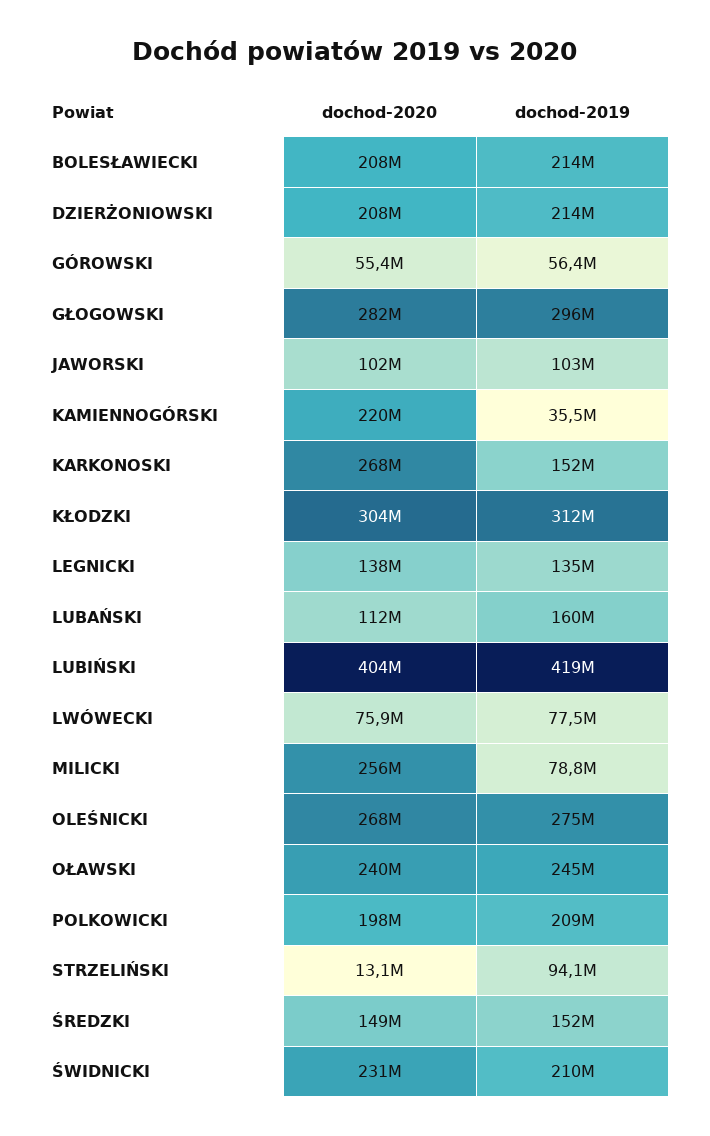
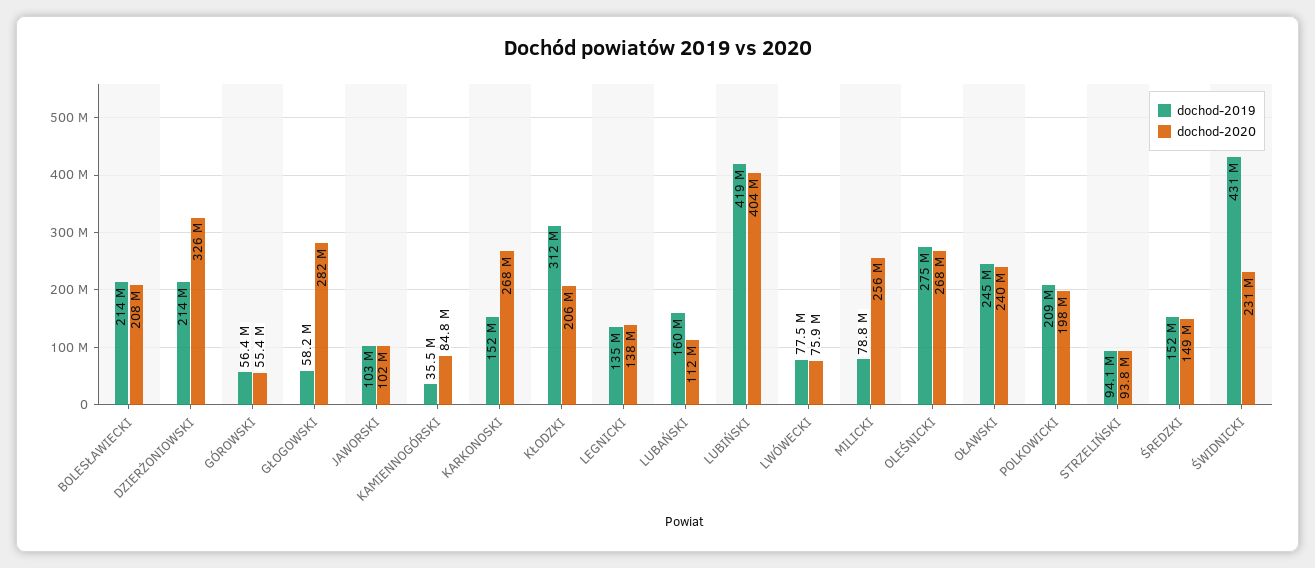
  {
    "dochod-2020": {
      "BOLESŁAWIECKI": 208000000,
-     "DZIERŻONIOWSKI": 208000000,
+     "DZIERŻONIOWSKI": 326000000,
      "GÓROWSKI": 55400000,
      "GŁOGOWSKI": 282000000,
      "JAWORSKI": 102000000,
-     "KAMIENNOGÓRSKI": 220000000,
+     "KAMIENNOGÓRSKI": 84800000,
      "KARKONOSKI": 268000000,
-     "KŁODZKI": 304000000,
+     "KŁODZKI": 206000000,
      "LEGNICKI": 138000000,
      "LUBAŃSKI": 112000000,
      "LUBIŃSKI": 404000000,
      "LWÓWECKI": 75900000,
      "MILICKI": 256000000,
      "OLEŚNICKI": 268000000,
      "OŁAWSKI": 240000000,
      "POLKOWICKI": 198000000,
-     "STRZELIŃSKI": 13100000,
+     "STRZELIŃSKI": 93800000,
      "ŚREDZKI": 149000000,
      "ŚWIDNICKI": 231000000
    },
    "dochod-2019": {
      "BOLESŁAWIECKI": 214000000,
      "DZIERŻONIOWSKI": 214000000,
      "GÓROWSKI": 56400000,
-     "GŁOGOWSKI": 296000000,
+     "GŁOGOWSKI": 58200000,
      "JAWORSKI": 103000000,
      "KAMIENNOGÓRSKI": 35500000,
      "KARKONOSKI": 152000000,
      "KŁODZKI": 312000000,
      "LEGNICKI": 135000000,
      "LUBAŃSKI": 160000000,
      "LUBIŃSKI": 419000000,
      "LWÓWECKI": 77500000,
      "MILICKI": 78800000,
      "OLEŚNICKI": 275000000,
      "OŁAWSKI": 245000000,
      "POLKOWICKI": 209000000,
      "STRZELIŃSKI": 94100000,
      "ŚREDZKI": 152000000,
-     "ŚWIDNICKI": 210000000
+     "ŚWIDNICKI": 431000000
    }
  }

